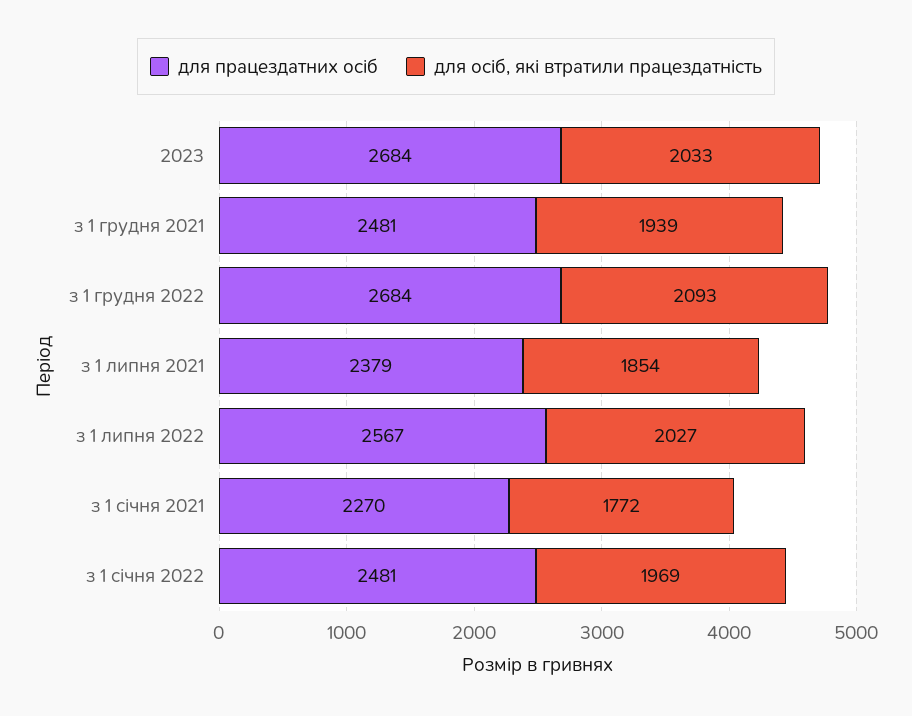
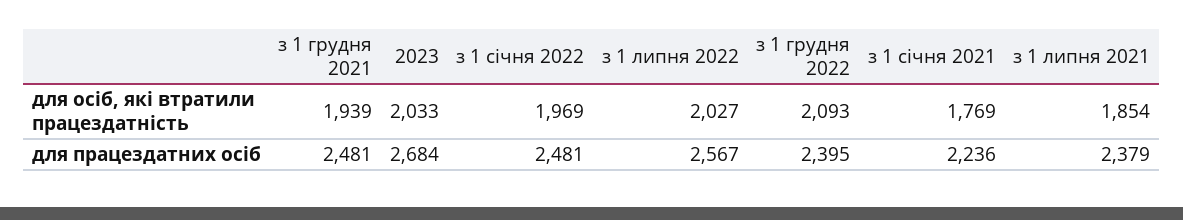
  {
    "для працездатних осіб": {
      "2023": 2684,
      "з 1 грудня 2021": 2481,
-     "з 1 грудня 2022": 2684,
+     "з 1 грудня 2022": 2395,
      "з 1 липня 2021": 2379,
      "з 1 липня 2022": 2567,
-     "з 1 січня 2021": 2270,
+     "з 1 січня 2021": 2236,
      "з 1 січня 2022": 2481
    },
    "для осіб, які втратили працездатність": {
      "2023": 2033,
      "з 1 грудня 2021": 1939,
      "з 1 грудня 2022": 2093,
      "з 1 липня 2021": 1854,
      "з 1 липня 2022": 2027,
-     "з 1 січня 2021": 1772,
+     "з 1 січня 2021": 1769,
      "з 1 січня 2022": 1969
    }
  }

